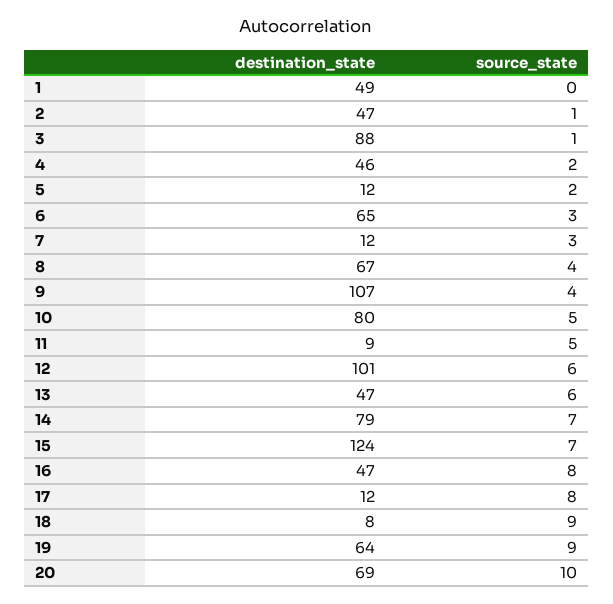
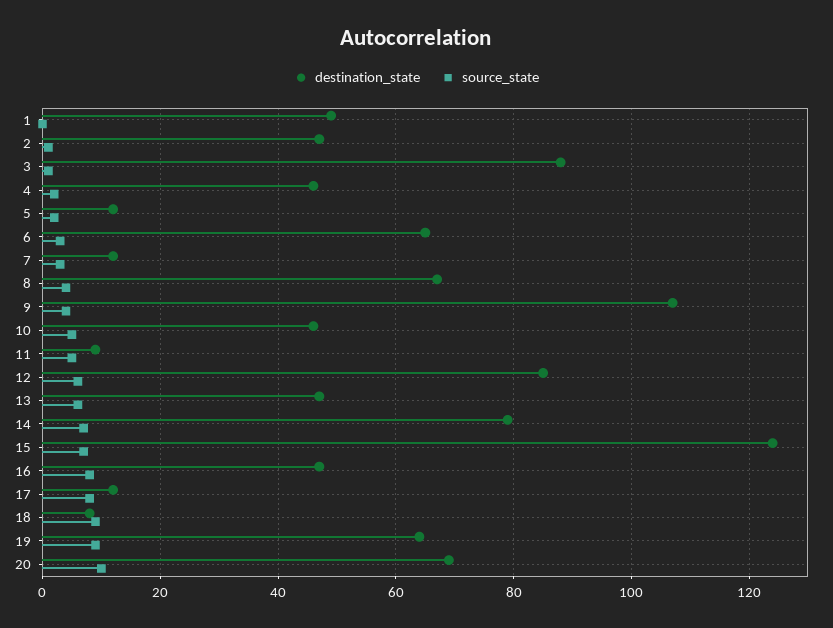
  {
    "destination_state": {
      "1": 49,
      "2": 47,
      "3": 88,
      "4": 46,
      "5": 12,
      "6": 65,
      "7": 12,
      "8": 67,
      "9": 107,
-     "10": 80,
+     "10": 45,
      "11": 9,
-     "12": 101,
+     "12": 85,
      "13": 47,
      "14": 79,
      "15": 124,
      "16": 47,
      "17": 12,
      "18": 8,
      "19": 64,
      "20": 69
    },
    "source_state": {
      "1": 0,
      "2": 1,
      "3": 1,
      "4": 2,
      "5": 2,
      "6": 3,
      "7": 3,
      "8": 4,
      "9": 4,
      "10": 5,
      "11": 5,
      "12": 6,
      "13": 6,
      "14": 7,
      "15": 7,
      "16": 8,
      "17": 8,
      "18": 9,
      "19": 9,
      "20": 10
    }
  }

